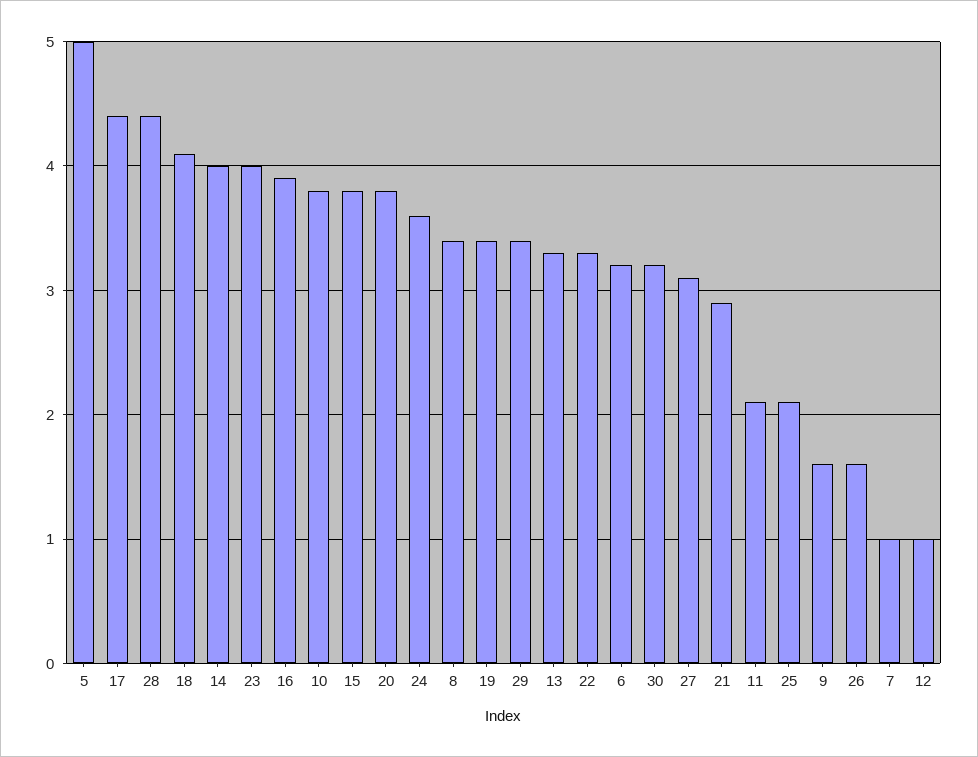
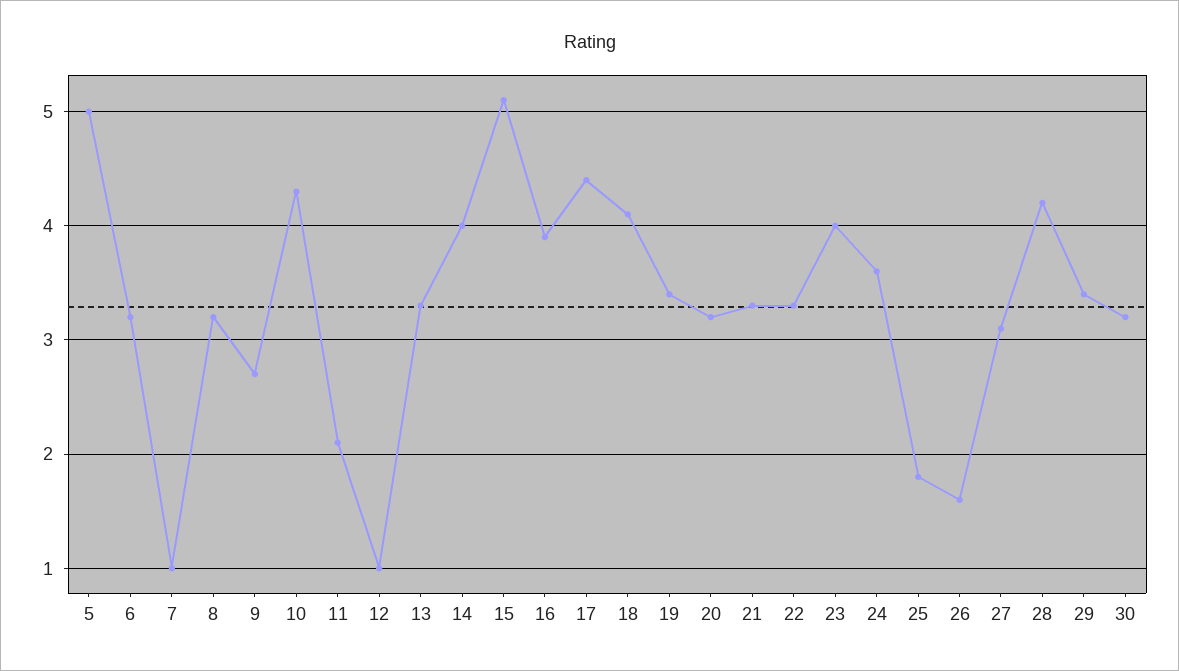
  {
    "5": 5,
    "17": 4.4,
-   "28": 4.4,
+   "28": 4.2,
    "18": 4.1,
    "14": 4,
    "23": 4,
    "16": 3.9,
-   "10": 3.8,
+   "10": 4.3,
-   "15": 3.8,
+   "15": 5.1,
-   "20": 3.8,
+   "20": 3.2,
    "24": 3.6,
-   "8": 3.4,
+   "8": 3.2,
    "19": 3.4,
    "29": 3.4,
    "13": 3.3,
    "22": 3.3,
    "6": 3.2,
    "30": 3.2,
    "27": 3.1,
-   "21": 2.9,
+   "21": 3.3,
    "11": 2.1,
-   "25": 2.1,
+   "25": 1.8,
-   "9": 1.6,
+   "9": 2.7,
    "26": 1.6,
    "7": 1,
    "12": 1
  }

